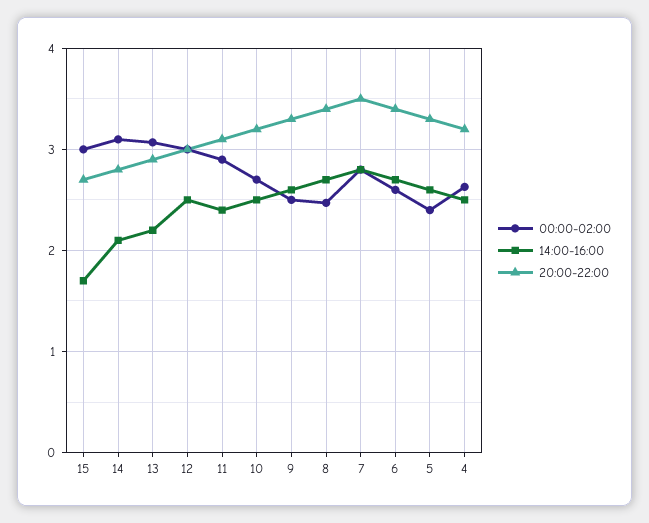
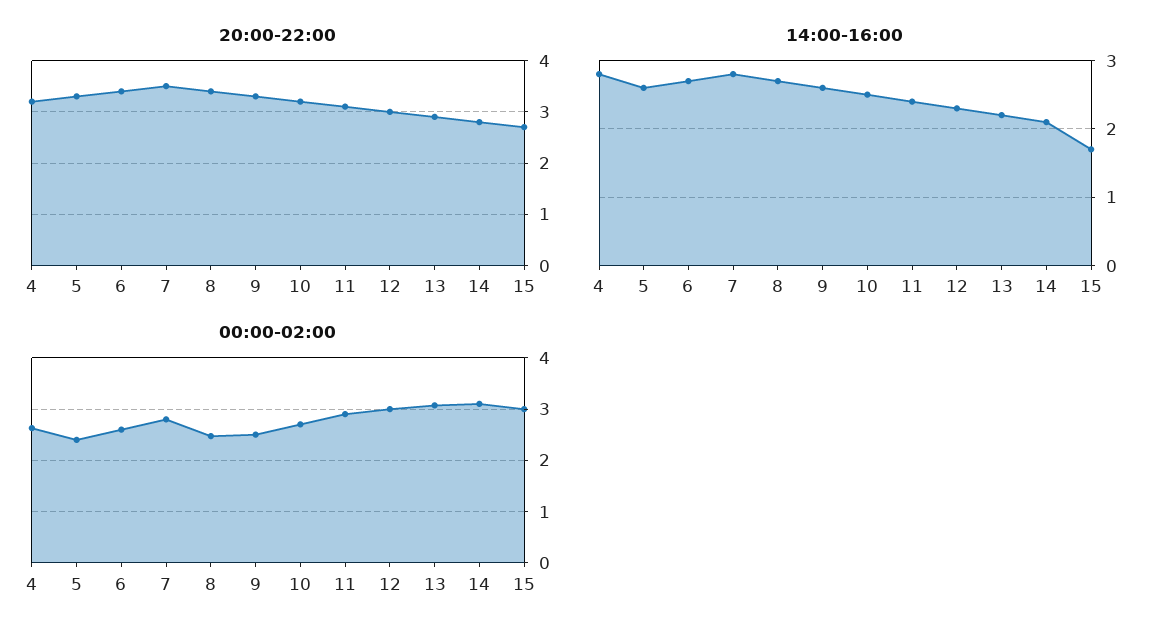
  {
    "00:00-02:00": {
      "15": 3,
      "14": 3.1,
      "13": 3.1,
      "12": 3,
      "11": 2.9,
      "10": 2.7,
      "9": 2.5,
      "8": 2.5,
      "7": 2.8,
      "6": 2.6,
      "5": 2.4,
      "4": 2.6
    },
    "14:00-16:00": {
      "15": 1.7,
      "14": 2.1,
      "13": 2.2,
-     "12": 2.5,
+     "12": 2.3,
      "11": 2.4,
      "10": 2.5,
      "9": 2.6,
      "8": 2.7,
      "7": 2.8,
      "6": 2.7,
      "5": 2.6,
-     "4": 2.5
+     "4": 2.8
    },
    "20:00-22:00": {
      "15": 2.7,
      "14": 2.8,
      "13": 2.9,
      "12": 3,
      "11": 3.1,
      "10": 3.2,
      "9": 3.3,
      "8": 3.4,
      "7": 3.5,
      "6": 3.4,
      "5": 3.3,
      "4": 3.2
    }
  }

